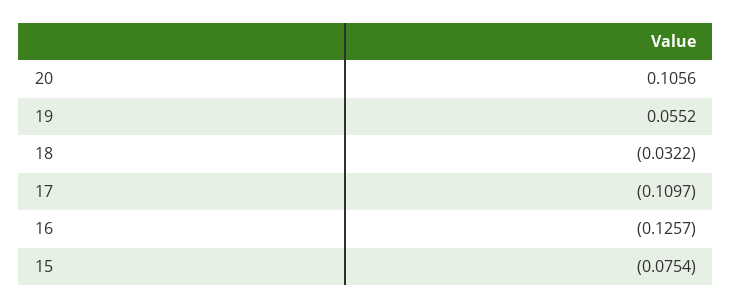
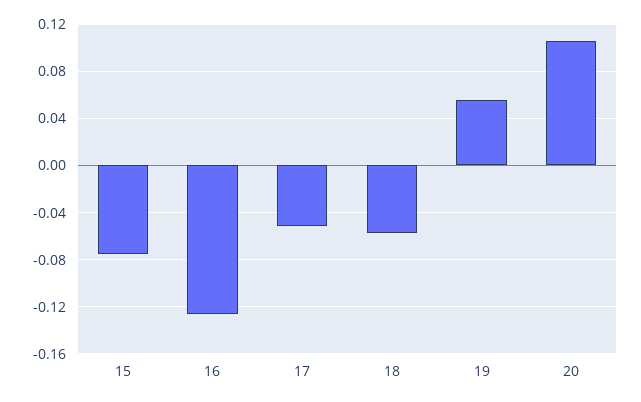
  {
    "20": 0.1056,
    "19": 0.0552,
-   "18": -0.0322,
+   "18": -0.06,
-   "17": -0.1097,
+   "17": -0.05,
    "16": -0.1257,
    "15": -0.0754
  }

